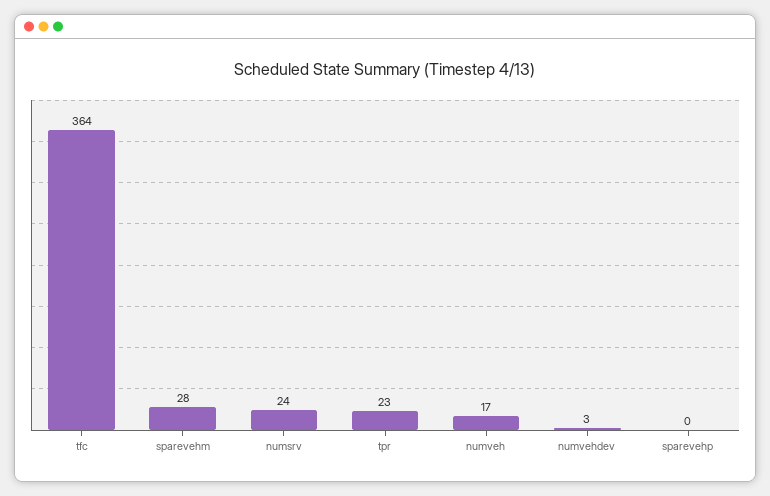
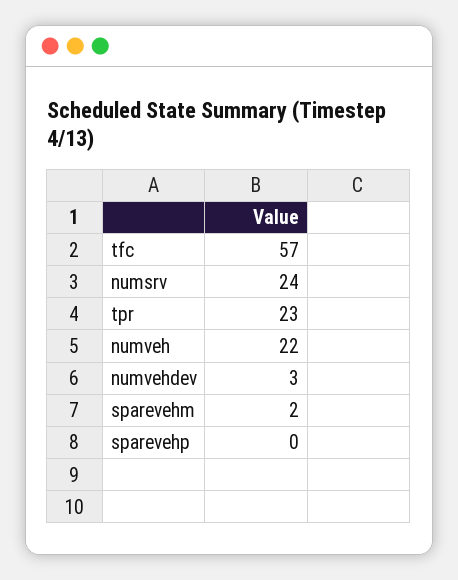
  {
-   "tfc": 364,
+   "tfc": 57,
-   "sparevehm": 28,
+   "sparevehm": 2,
    "numsrv": 24,
    "tpr": 23,
-   "numveh": 17,
+   "numveh": 22,
    "numvehdev": 3,
    "sparevehp": 0
  }

